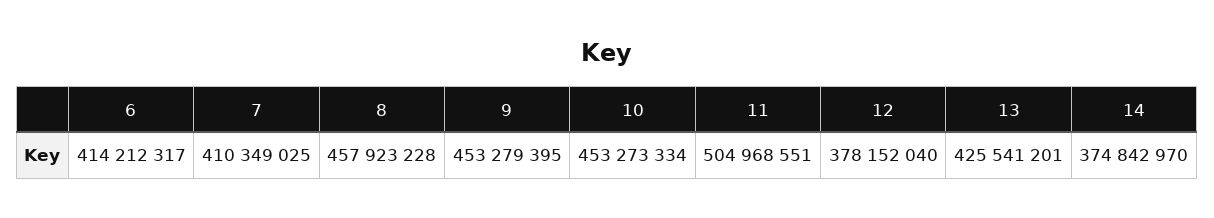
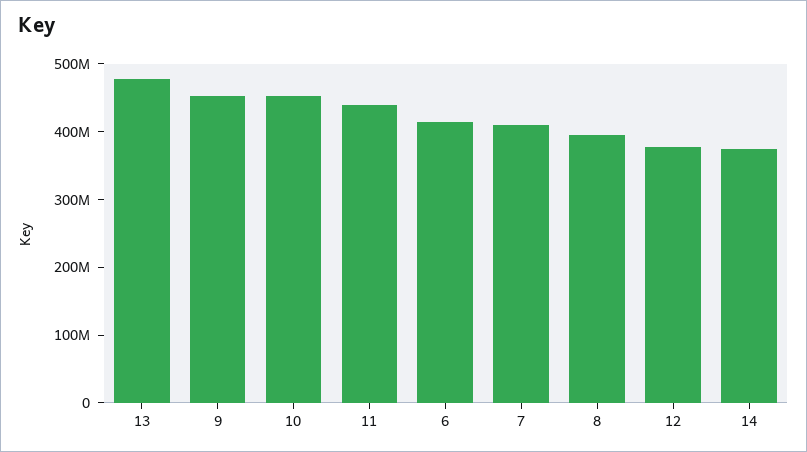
  {
    "6": 414212317,
    "7": 410349025,
-   "8": 457923228,
+   "8": 400000000,
    "9": 453279395,
    "10": 453273334,
-   "11": 504968551,
+   "11": 440000000,
    "12": 378152040,
-   "13": 425541201,
+   "13": 480000000,
    "14": 374842970
  }

